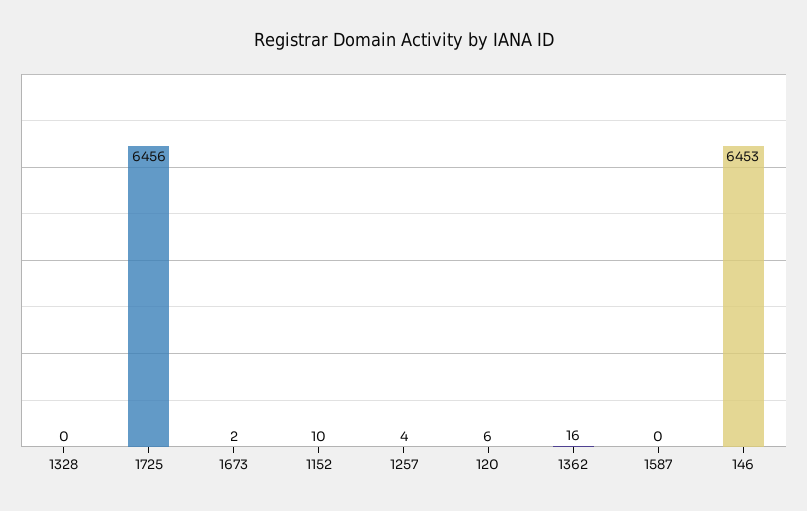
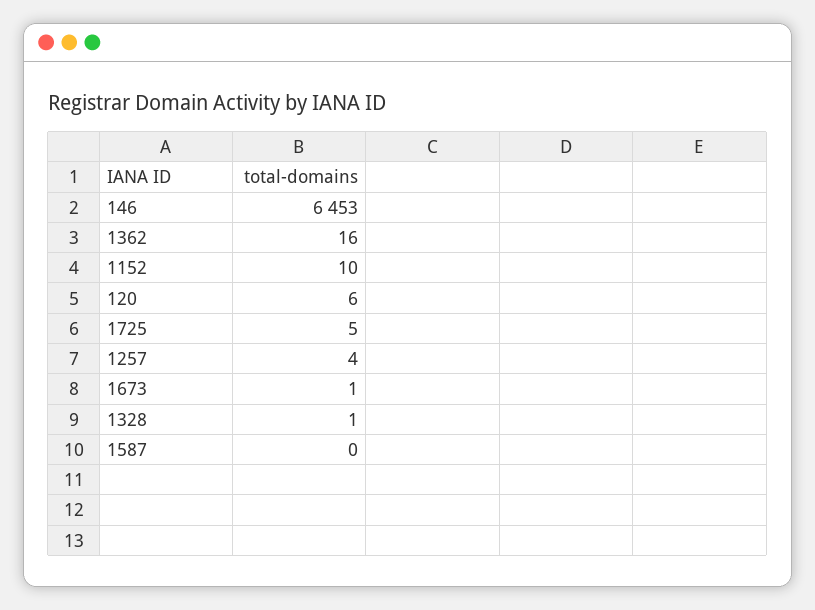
  {
-   "1328": 0,
+   "1328": 1,
-   "1725": 6456,
+   "1725": 5,
-   "1673": 2,
+   "1673": 1,
    "1152": 10,
    "1257": 4,
    "120": 6,
    "1362": 16,
    "1587": 0,
    "146": 6453
  }

